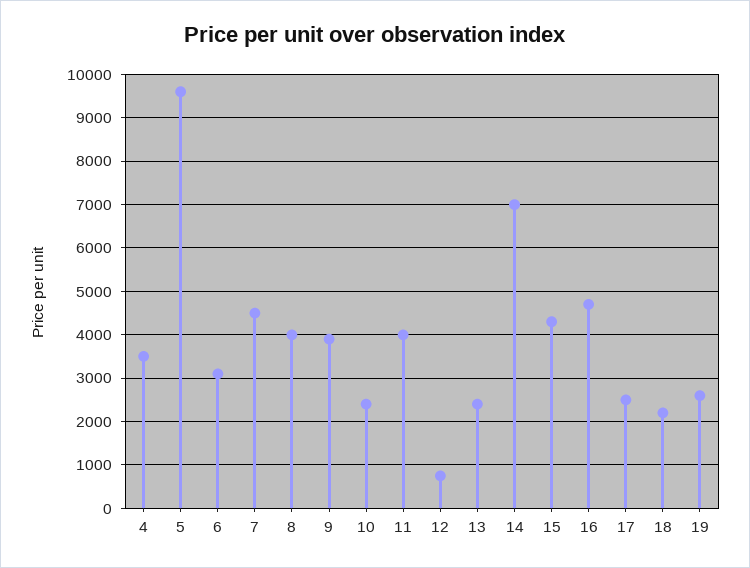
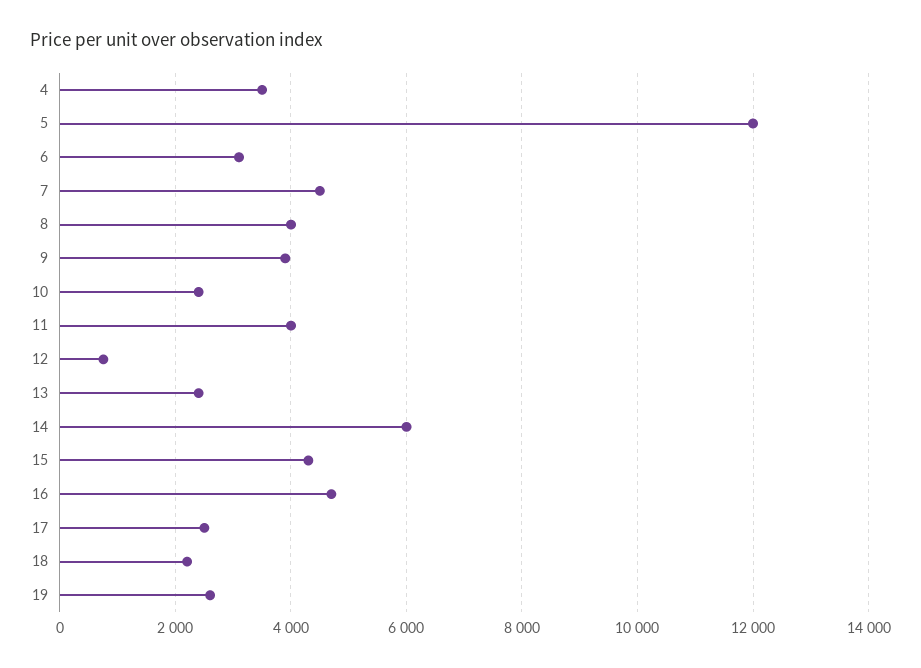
  {
    "4": 3600,
-   "5": 9600,
+   "5": 12000,
    "6": 3200,
    "7": 4600,
    "8": 4000,
    "9": 4000,
    "10": 2400,
    "11": 4000,
    "12": 800,
    "13": 2400,
-   "14": 7000,
+   "14": 6000,
    "15": 4400,
    "16": 4800,
    "17": 2600,
    "18": 2200,
    "19": 2600
  }

